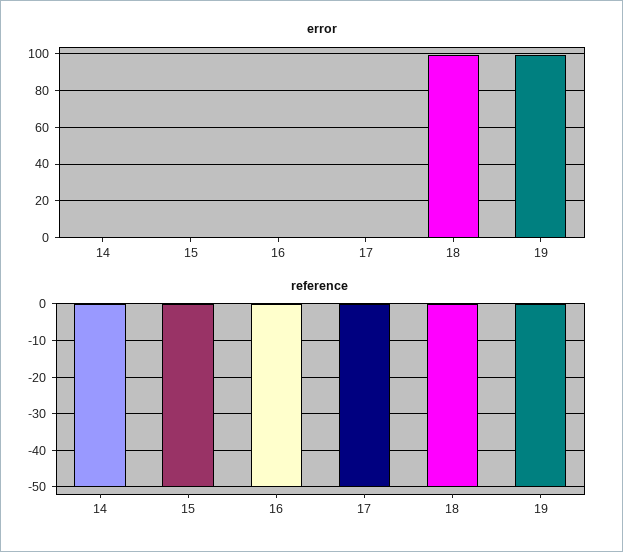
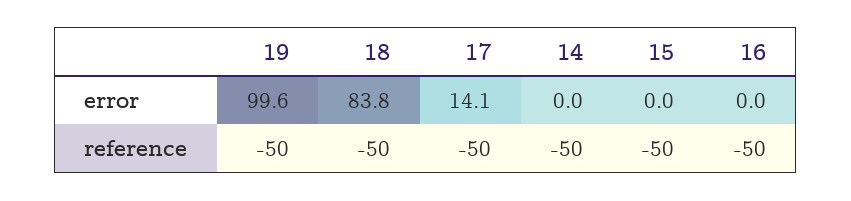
  {
    "error": {
      "14": 0,
      "15": 0,
      "16": 0,
-     "17": 0,
+     "17": 14.1,
-     "18": 100,
+     "18": 83.8,
      "19": 99.6
    },
    "reference": {
      "14": -50,
      "15": -50,
      "16": -50,
      "17": -50,
      "18": -50,
      "19": -50
    }
  }

